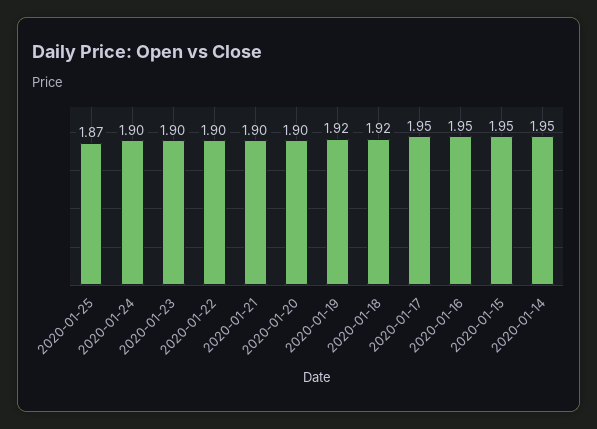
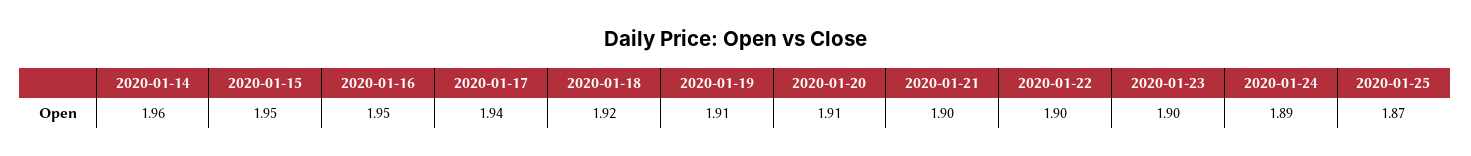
  {
    "2020-01-25": 1.87,
-   "2020-01-24": 1.9,
+   "2020-01-24": 1.89,
    "2020-01-23": 1.9,
    "2020-01-22": 1.9,
    "2020-01-21": 1.9,
-   "2020-01-20": 1.9,
+   "2020-01-20": 1.91,
-   "2020-01-19": 1.92,
+   "2020-01-19": 1.91,
    "2020-01-18": 1.92,
-   "2020-01-17": 1.95,
+   "2020-01-17": 1.94,
    "2020-01-16": 1.95,
    "2020-01-15": 1.95,
-   "2020-01-14": 1.95
+   "2020-01-14": 1.96
  }

